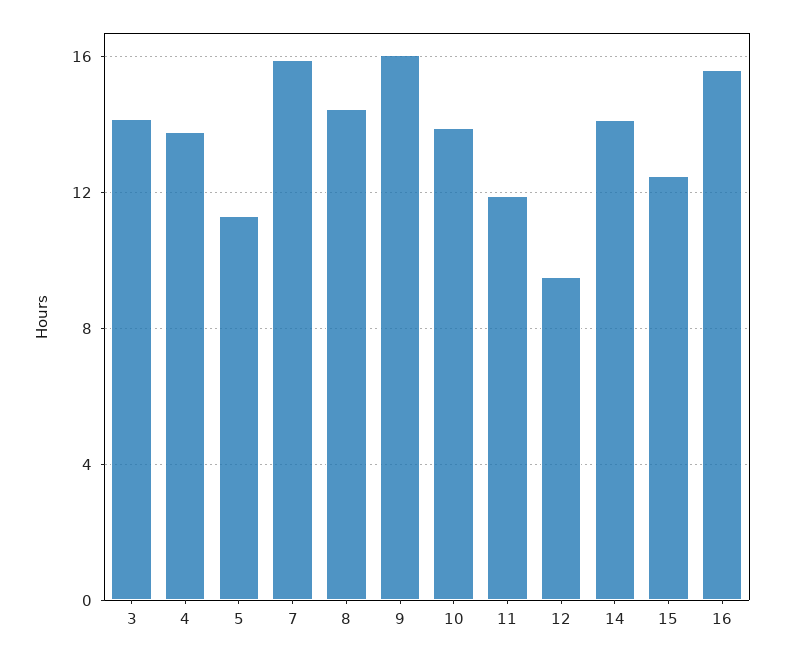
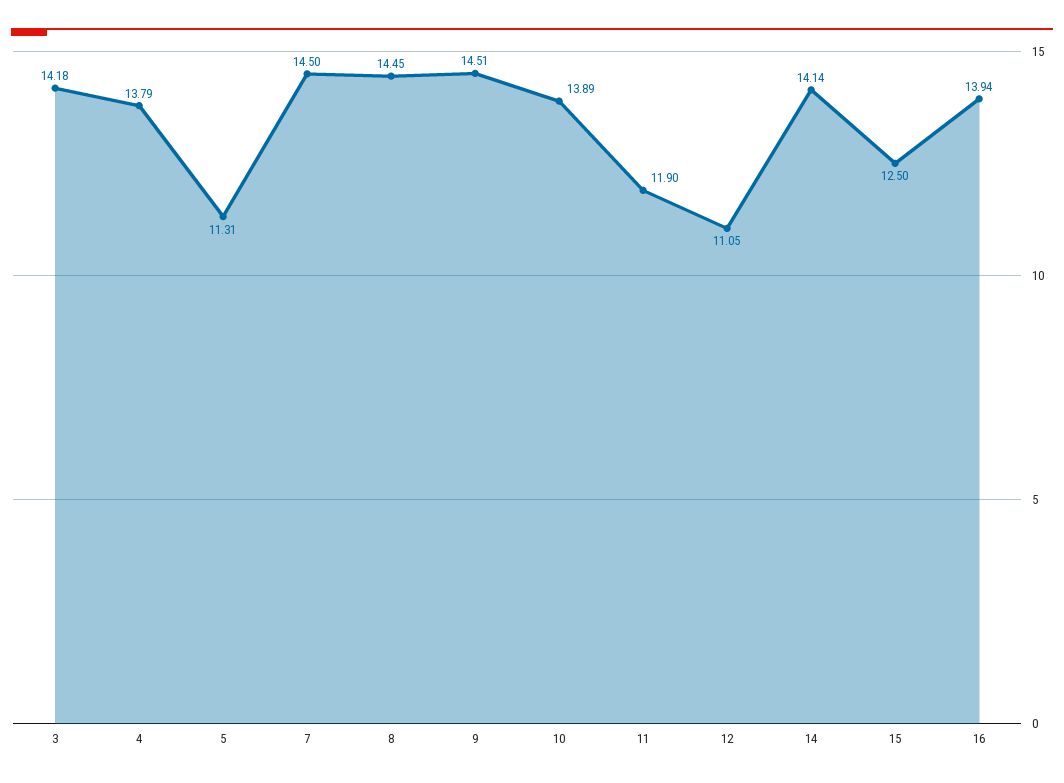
  {
    "3": 14.18,
    "4": 13.79,
    "5": 11.31,
-   "7": 16,
+   "7": 14.5,
    "8": 14.45,
-   "9": 16,
+   "9": 14.51,
    "10": 13.89,
    "11": 11.9,
-   "12": 9.5,
+   "12": 11.05,
    "14": 14.14,
    "15": 12.5,
-   "16": 15.5
+   "16": 13.94
  }

